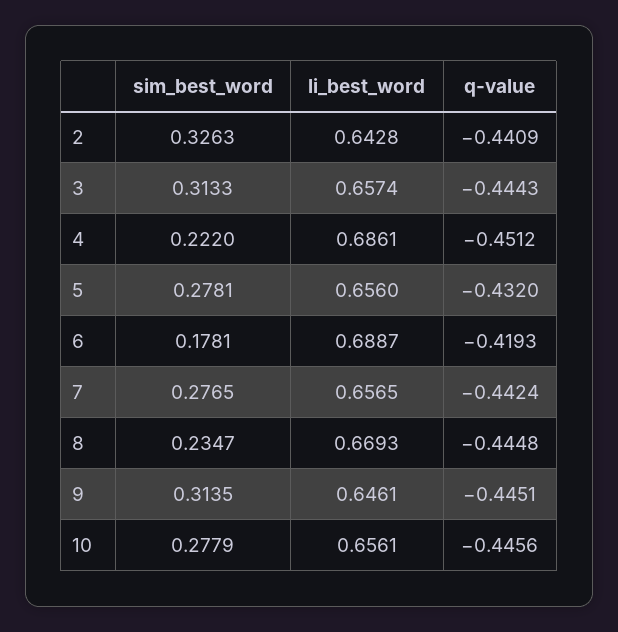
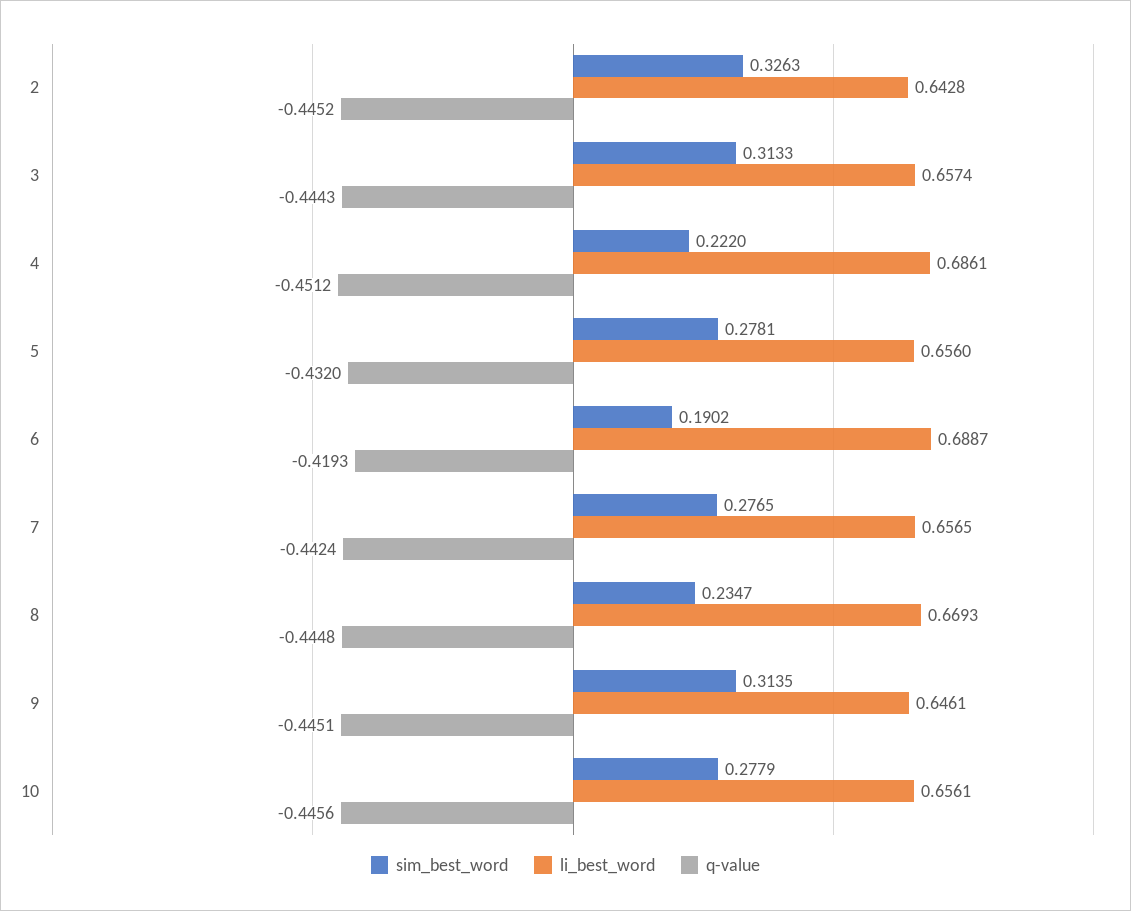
  {
    "sim_best_word": {
      "2": 0.3263,
      "3": 0.3133,
      "4": 0.222,
      "5": 0.2781,
-     "6": 0.1781,
+     "6": 0.1902,
      "7": 0.2765,
      "8": 0.2347,
      "9": 0.3135,
      "10": 0.2779
    },
    "li_best_word": {
      "2": 0.6428,
      "3": 0.6574,
      "4": 0.6861,
      "5": 0.656,
      "6": 0.6887,
      "7": 0.6565,
      "8": 0.6693,
      "9": 0.6461,
      "10": 0.6561
    },
    "q-value": {
-     "2": -0.4409,
+     "2": -0.4452,
      "3": -0.4443,
      "4": -0.4512,
      "5": -0.432,
      "6": -0.4193,
      "7": -0.4424,
      "8": -0.4448,
      "9": -0.4451,
      "10": -0.4456
    }
  }

